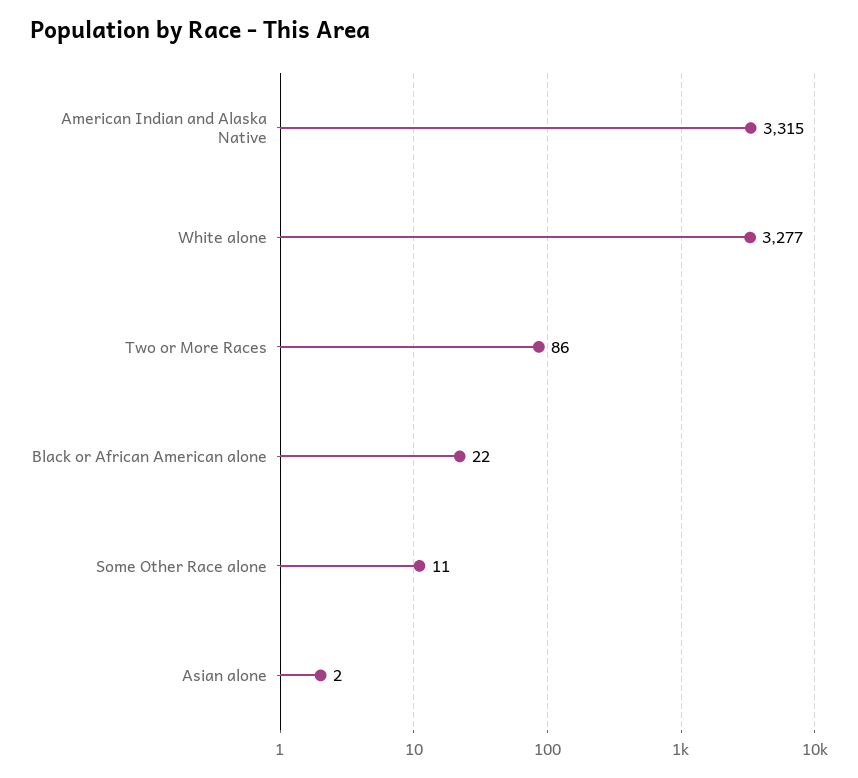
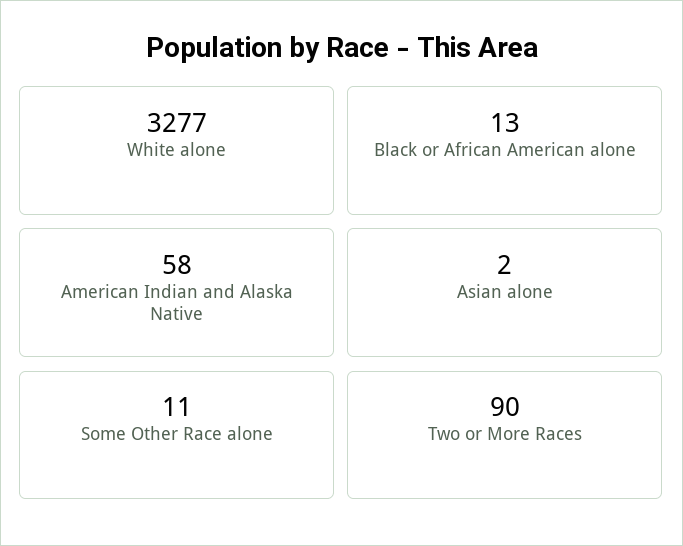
  {
-   "American Indian and Alaska Native": 3315,
+   "American Indian and Alaska Native": 58,
    "White alone": 3277,
-   "Two or More Races": 86,
+   "Two or More Races": 90,
-   "Black or African American alone": 22,
+   "Black or African American alone": 13,
    "Some Other Race alone": 11,
    "Asian alone": 2
  }

